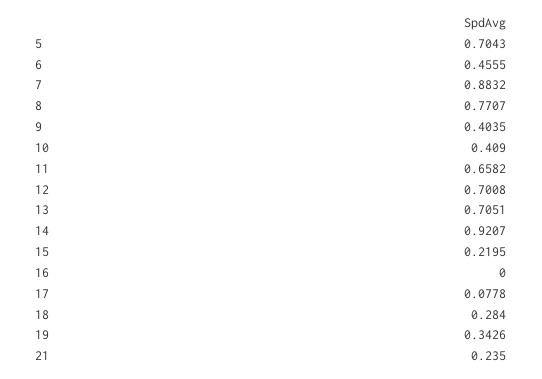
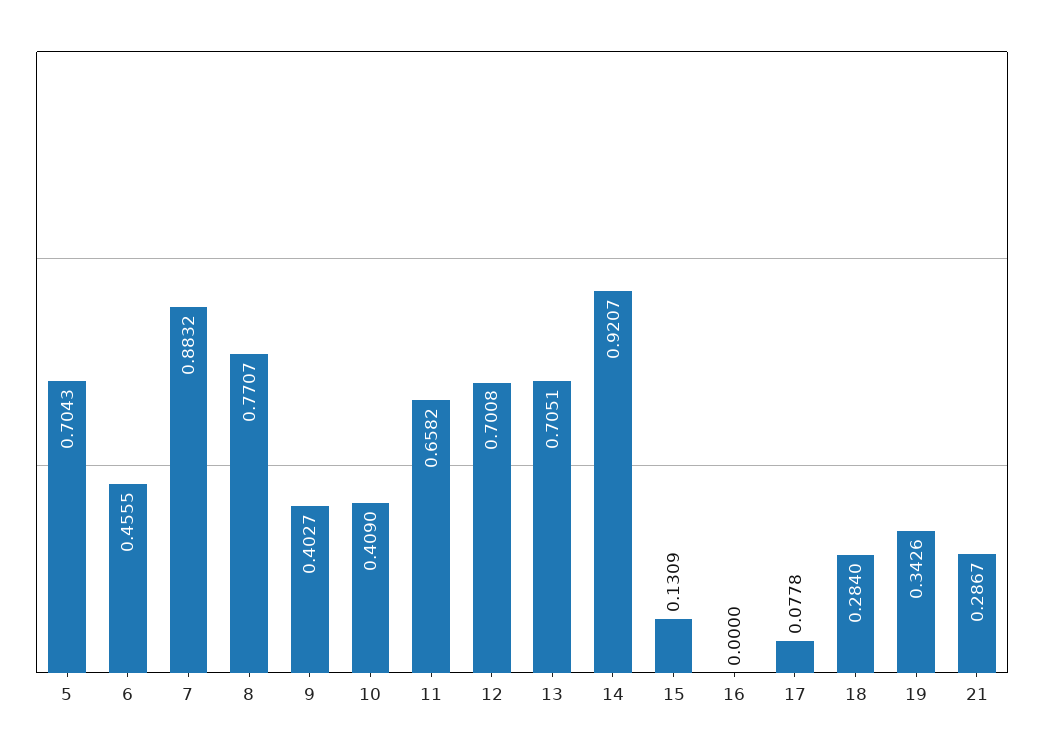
  {
    "5": 0.7043,
    "6": 0.4555,
    "7": 0.8832,
    "8": 0.7707,
-   "9": 0.4035,
+   "9": 0.4027,
    "10": 0.409,
    "11": 0.6582,
    "12": 0.7008,
    "13": 0.7051,
    "14": 0.9207,
-   "15": 0.2195,
+   "15": 0.1309,
    "16": 0,
    "17": 0.0778,
    "18": 0.284,
    "19": 0.3426,
-   "21": 0.235
+   "21": 0.2867
  }

